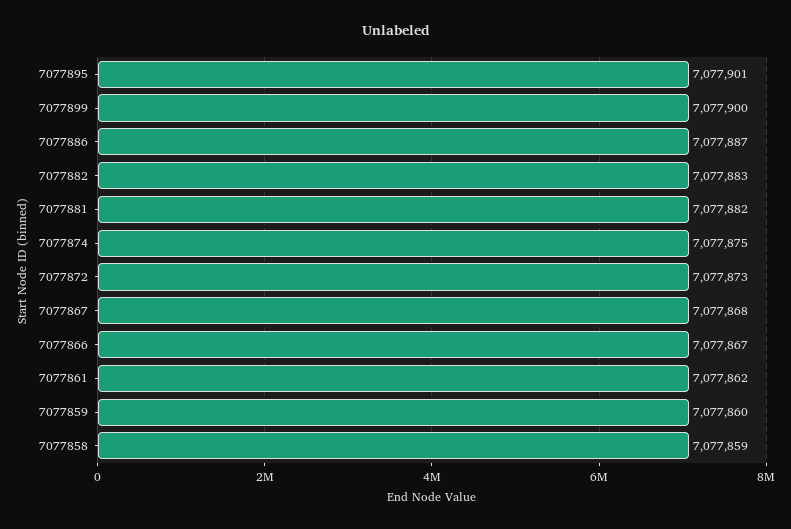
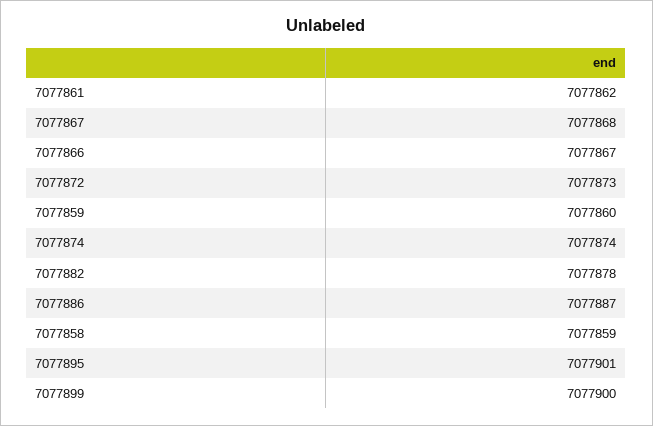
  {
    "7077895": 7077901,
    "7077899": 7077900,
    "7077886": 7077887,
-   "7077882": 7077883,
+   "7077882": 7077878,
-   "7077881": 7077882,
-   "7077874": 7077875,
+   "7077874": 7077874,
    "7077872": 7077873,
    "7077867": 7077868,
    "7077866": 7077867,
    "7077861": 7077862,
    "7077859": 7077860,
    "7077858": 7077859
  }

